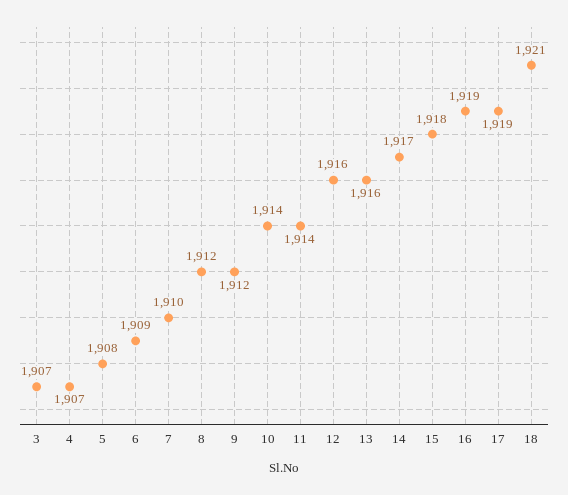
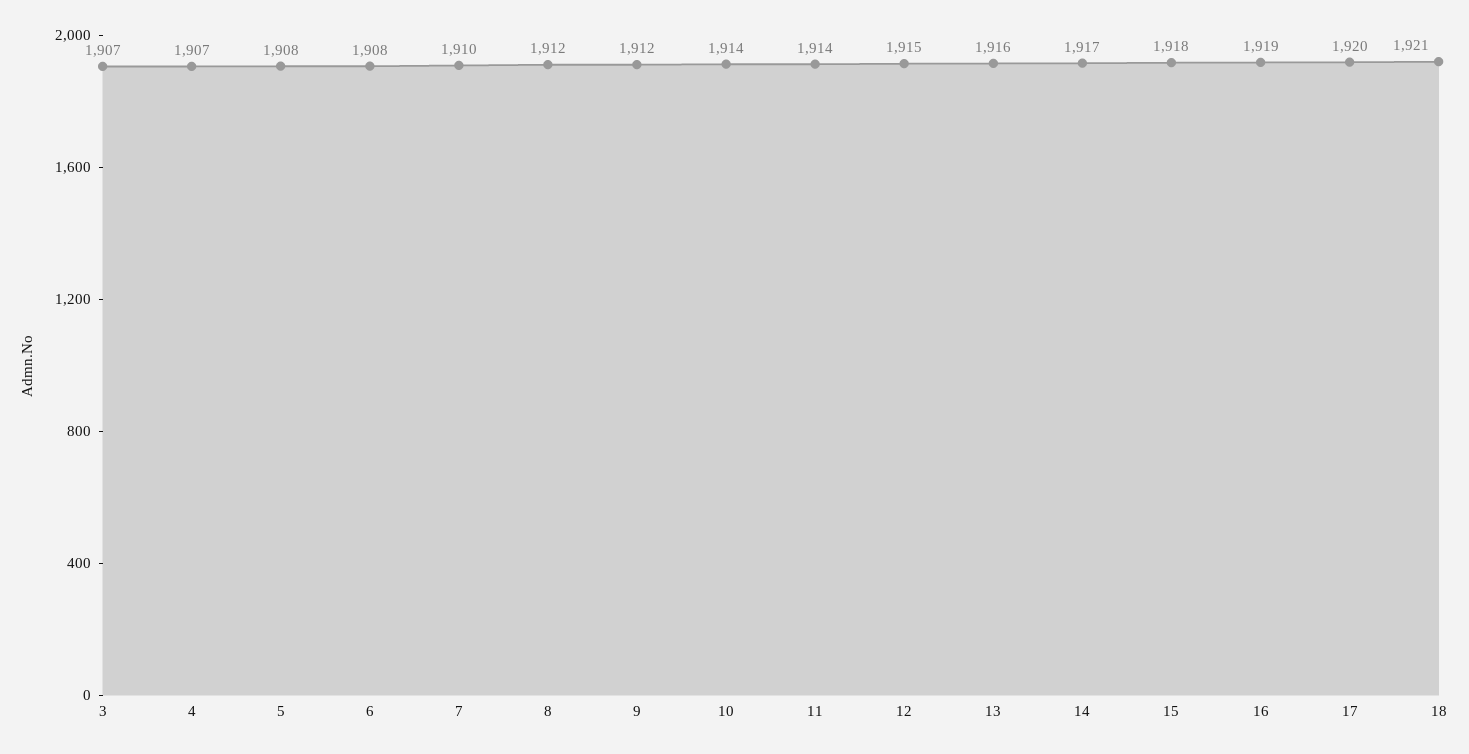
  {
    "3": 1907,
    "4": 1907,
    "5": 1908,
-   "6": 1909,
+   "6": 1908,
    "7": 1910,
    "8": 1912,
    "9": 1912,
    "10": 1914,
    "11": 1914,
-   "12": 1916,
+   "12": 1915,
    "13": 1916,
    "14": 1917,
    "15": 1918,
    "16": 1919,
-   "17": 1919,
+   "17": 1920,
    "18": 1921
  }

